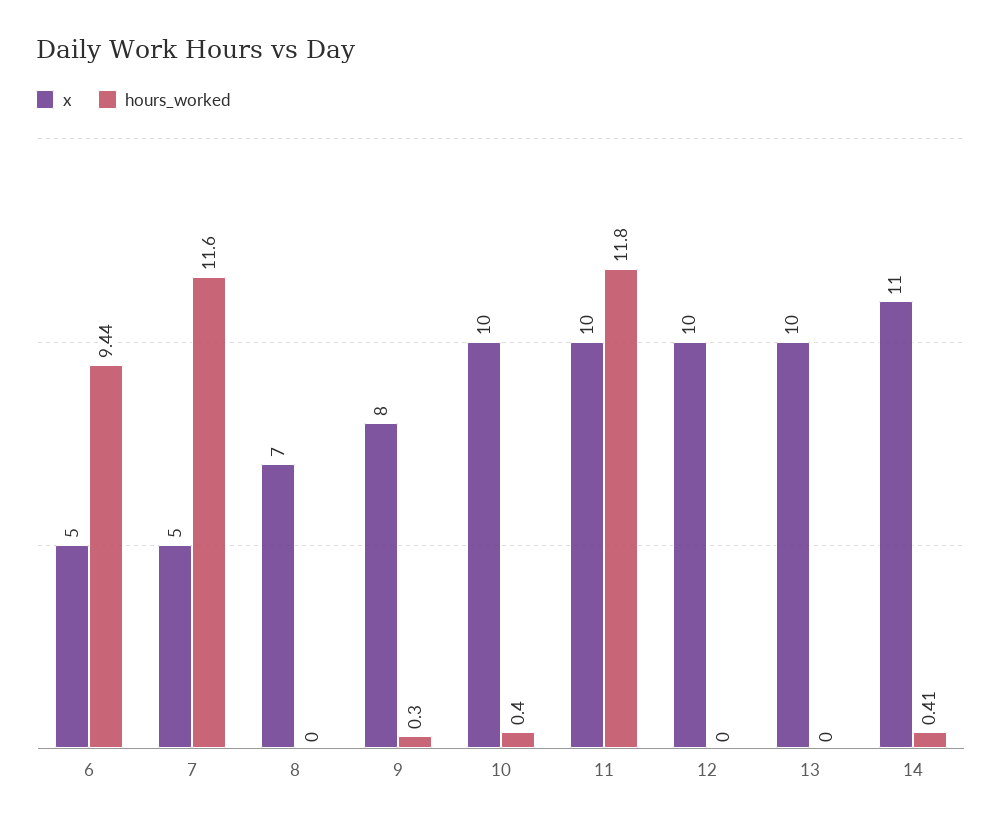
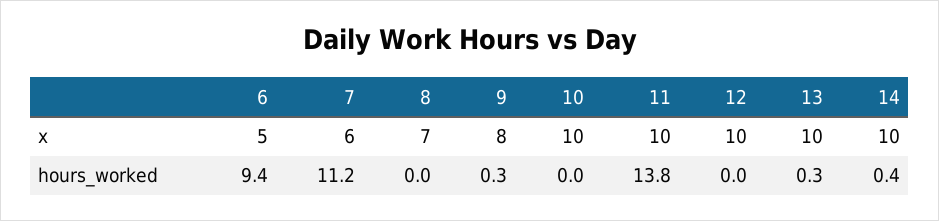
  {
    "x": {
      "6": 5,
-     "7": 5,
+     "7": 6,
      "8": 7,
      "9": 8,
      "10": 10,
      "11": 10,
      "12": 10,
      "13": 10,
-     "14": 11
+     "14": 10
    },
    "hours_worked": {
      "6": 9.44,
-     "7": 11.6,
+     "7": 11.2,
      "8": 0,
      "9": 0.3,
-     "10": 0.4,
+     "10": 0,
-     "11": 11.8,
+     "11": 13.8,
      "12": 0,
-     "13": 0,
+     "13": 0.3,
      "14": 0.41
    }
  }

